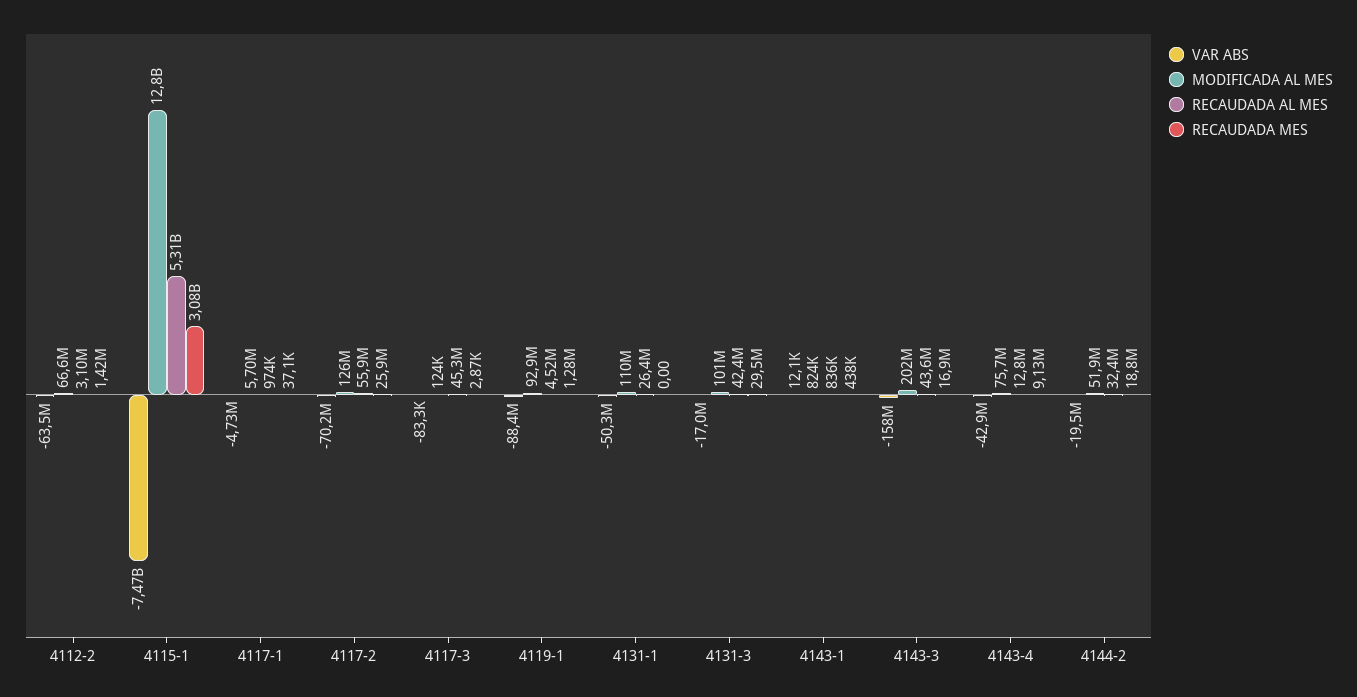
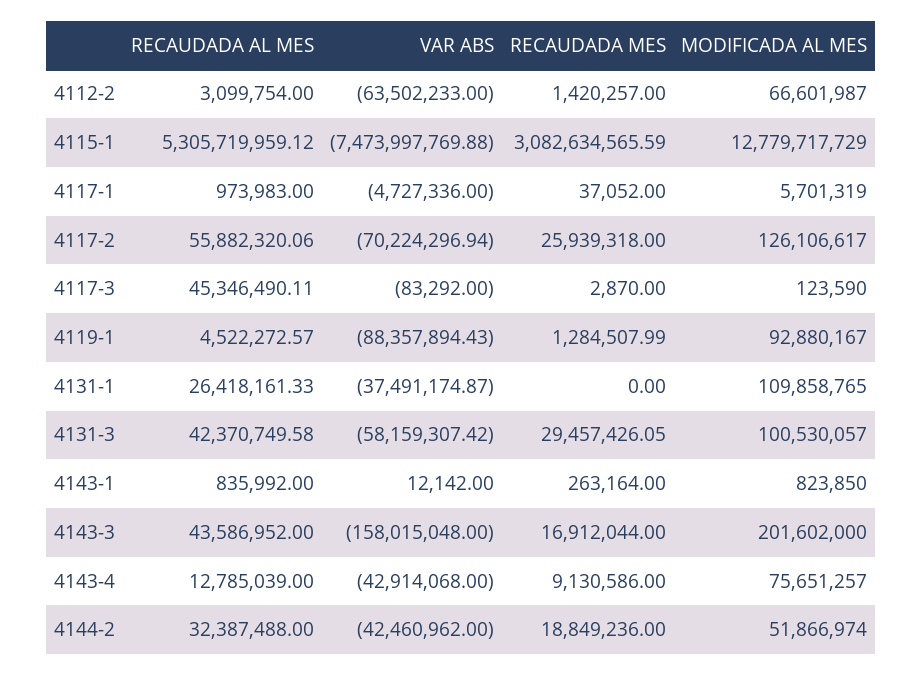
  {
    "VAR ABS": {
      "4112-2": -63502233,
      "4115-1": -7473997769.88,
      "4117-1": -4727336,
      "4117-2": -70224296.94,
      "4117-3": -83292,
      "4119-1": -88357894.43,
-     "4131-1": -50300000,
+     "4131-1": -37491174.87,
-     "4131-3": -17000000,
+     "4131-3": -58159307.42,
      "4143-1": 12142,
      "4143-3": -158015048,
      "4143-4": -42914068,
-     "4144-2": -19500000
+     "4144-2": -42460962
    },
    "MODIFICADA AL MES": {
      "4112-2": 66601987,
      "4115-1": 12779717729,
      "4117-1": 5701319,
      "4117-2": 126106617,
      "4117-3": 123590,
      "4119-1": 92880167,
      "4131-1": 109858765,
      "4131-3": 100530057,
      "4143-1": 823850,
      "4143-3": 201602000,
      "4143-4": 75651257,
      "4144-2": 51866974
    },
    "RECAUDADA AL MES": {
      "4112-2": 3099754,
      "4115-1": 5305719959.12,
      "4117-1": 973983,
      "4117-2": 55882320.06,
      "4117-3": 45346490.11,
      "4119-1": 4522272.57,
      "4131-1": 26418161.33,
      "4131-3": 42370749.58,
      "4143-1": 835992,
      "4143-3": 43586952,
      "4143-4": 12785039,
      "4144-2": 32387488
    },
    "RECAUDADA MES": {
      "4112-2": 1420257,
      "4115-1": 3082634565.59,
      "4117-1": 37052,
      "4117-2": 25939318,
      "4117-3": 2870,
      "4119-1": 1284507.99,
      "4131-1": 0,
      "4131-3": 29457426.05,
-     "4143-1": 438000,
+     "4143-1": 263164,
      "4143-3": 16912044,
      "4143-4": 9130586,
      "4144-2": 18849236
    }
  }

